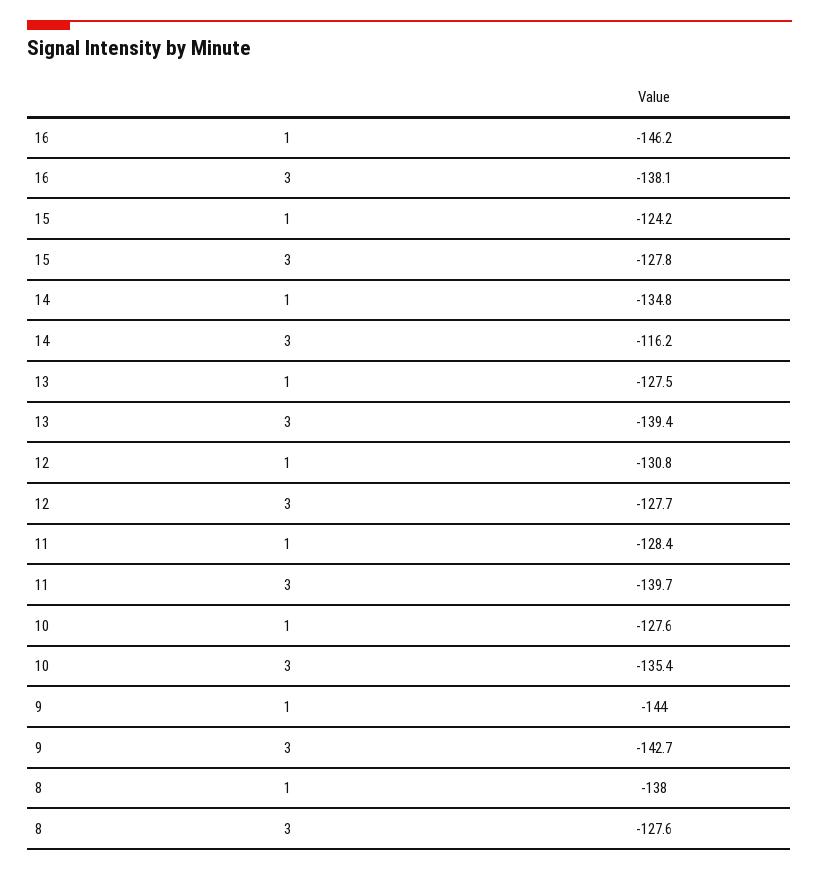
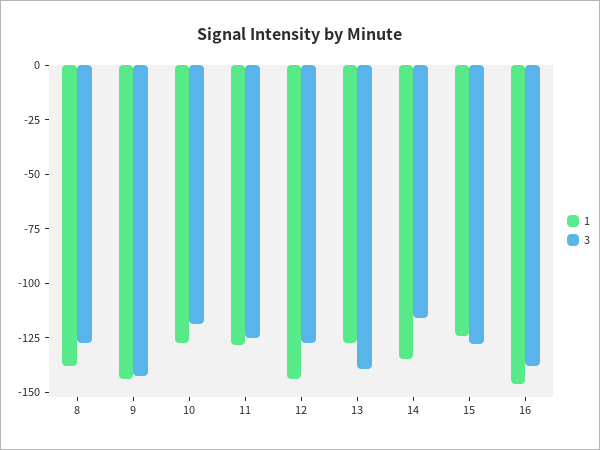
  {
    "1": {
      "16": -146.2,
      "15": -124.2,
      "14": -134.8,
      "13": -127.5,
-     "12": -130.8,
+     "12": -145,
      "11": -128.4,
      "10": -127.6,
      "9": -144,
      "8": -138
    },
    "3": {
      "16": -138.1,
      "15": -127.8,
      "14": -116.2,
      "13": -139.4,
      "12": -127.7,
-     "11": -139.7,
+     "11": -125,
-     "10": -135.4,
+     "10": -120,
      "9": -142.7,
      "8": -127.6
    }
  }

